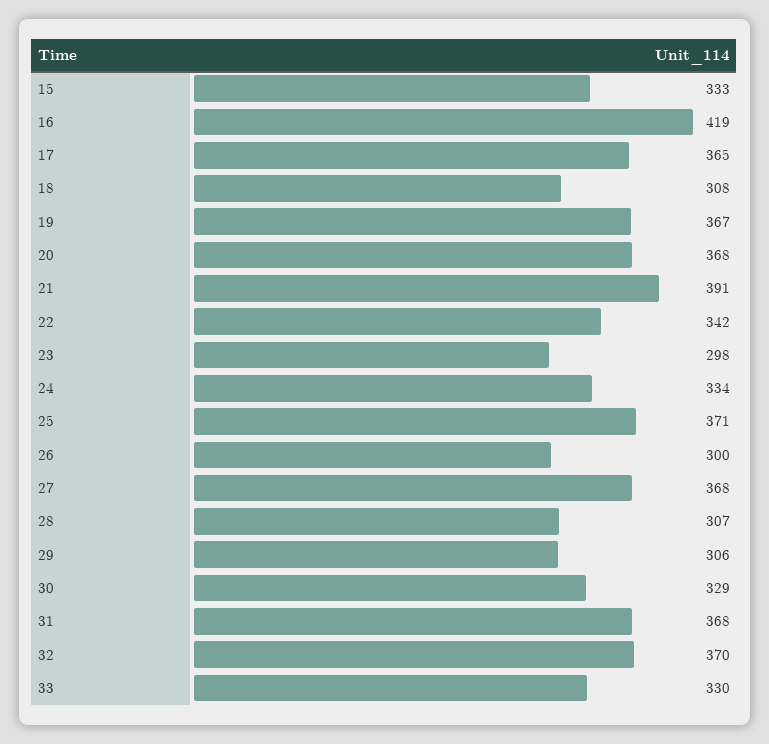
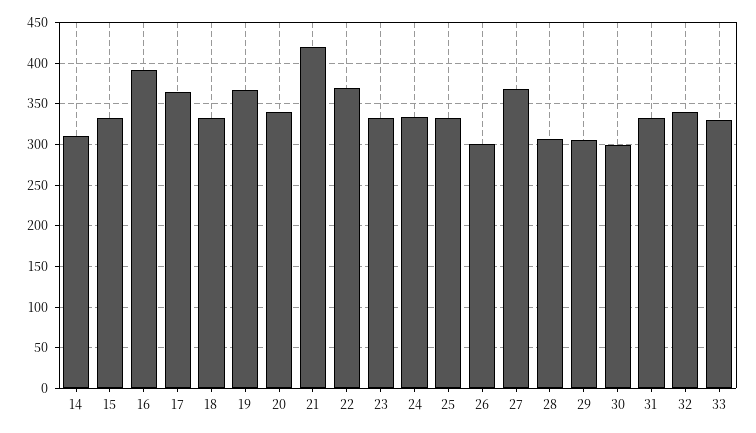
  {
    "15": 333,
-   "16": 419,
+   "16": 390,
    "17": 365,
-   "18": 308,
+   "18": 330,
    "19": 367,
-   "20": 368,
+   "20": 340,
-   "21": 391,
+   "21": 420,
-   "22": 342,
+   "22": 370,
-   "23": 298,
+   "23": 330,
    "24": 334,
-   "25": 371,
+   "25": 330,
    "26": 300,
    "27": 368,
    "28": 307,
    "29": 306,
-   "30": 329,
+   "30": 300,
-   "31": 368,
+   "31": 330,
-   "32": 370,
+   "32": 340,
-   "33": 330
+   "33": 330,
+   "14": 310
  }

